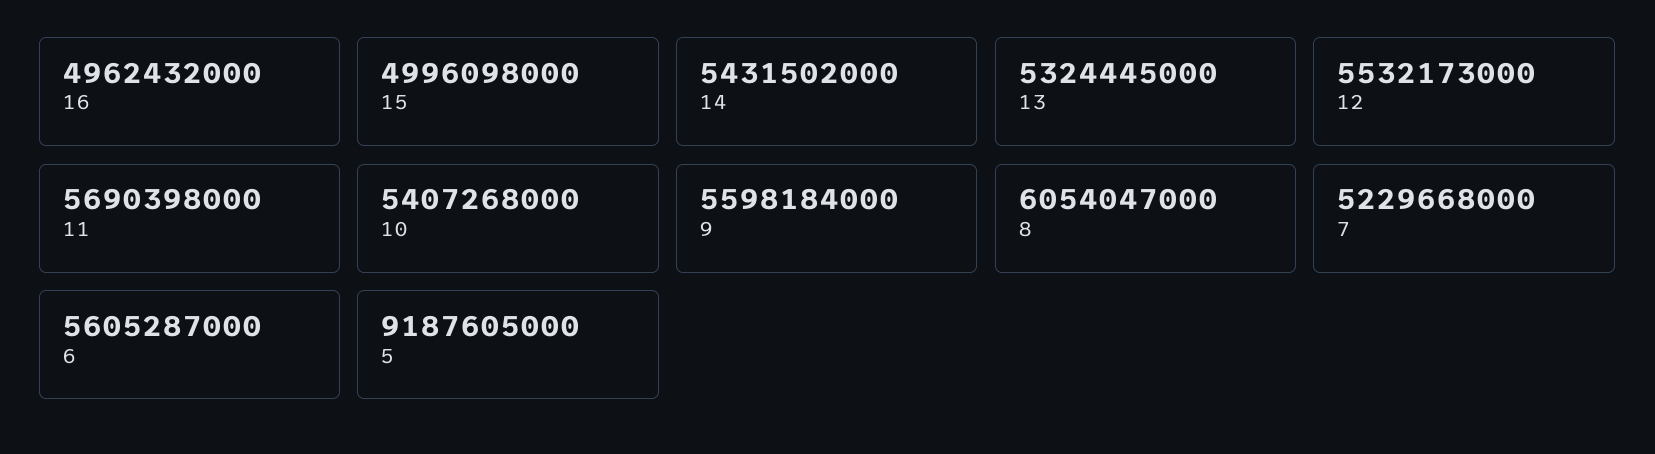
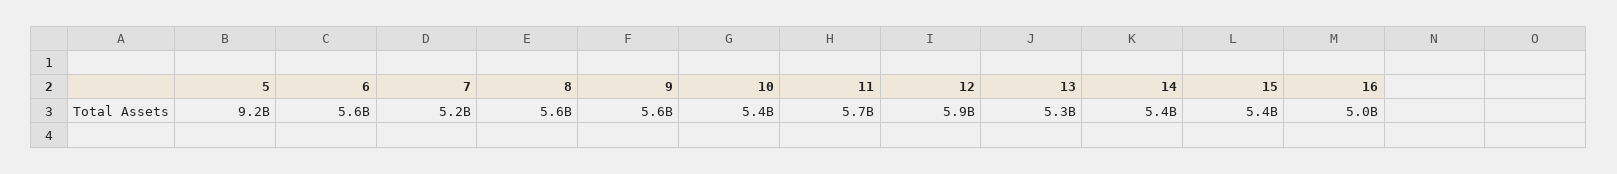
  {
    "16": 4962432000,
-   "15": 4996098000,
+   "15": 5400000000,
    "14": 5431502000,
    "13": 5324445000,
-   "12": 5532173000,
+   "12": 5900000000,
    "11": 5690398000,
    "10": 5407268000,
    "9": 5598184000,
-   "8": 6054047000,
+   "8": 5600000000,
    "7": 5229668000,
    "6": 5605287000,
    "5": 9187605000
  }

